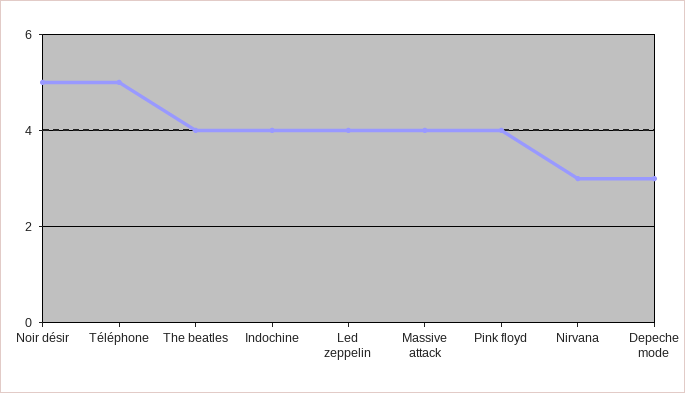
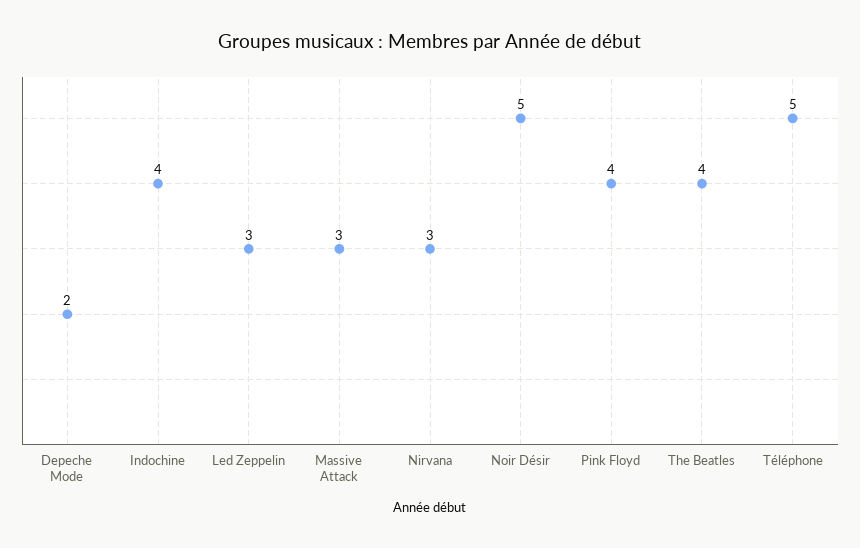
  {
    "Noir désir": 5,
    "Téléphone": 5,
    "The beatles": 4,
    "Indochine": 4,
-   "Led zeppelin": 4,
+   "Led zeppelin": 3,
-   "Massive attack": 4,
+   "Massive attack": 3,
    "Pink floyd": 4,
    "Nirvana": 3,
-   "Depeche mode": 3
+   "Depeche mode": 2
  }

